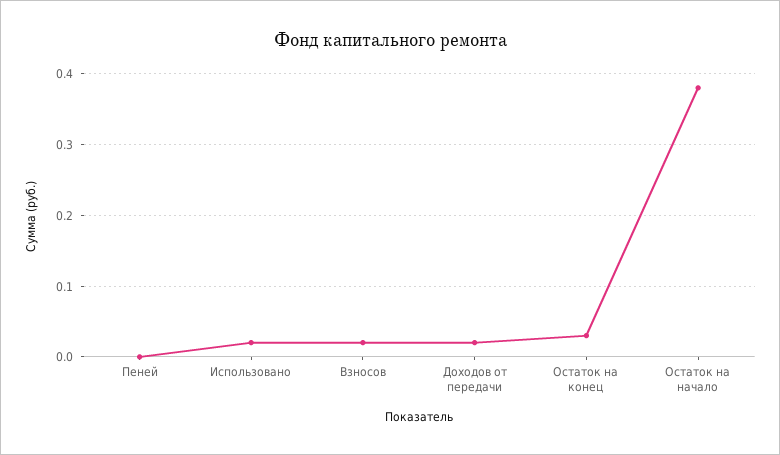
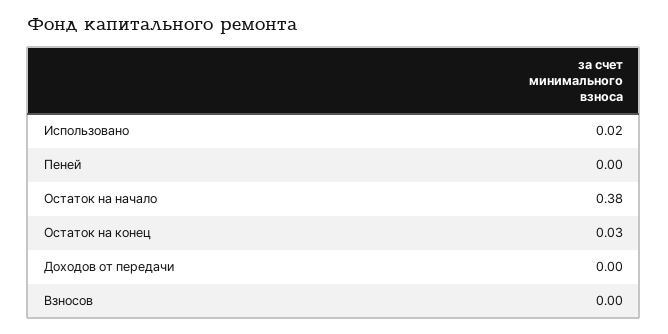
  {
    "Пеней": 0,
    "Использовано": 0.02,
-   "Взносов": 0.02,
+   "Взносов": 0,
-   "Доходов от передачи": 0.02,
+   "Доходов от передачи": 0,
    "Остаток на конец": 0.03,
    "Остаток на начало": 0.38
  }

